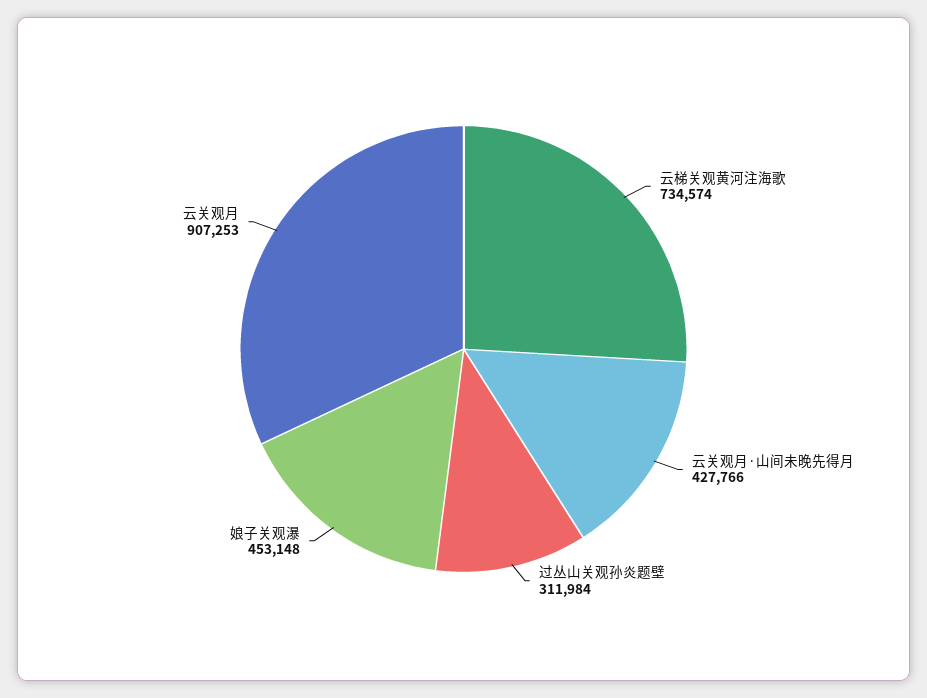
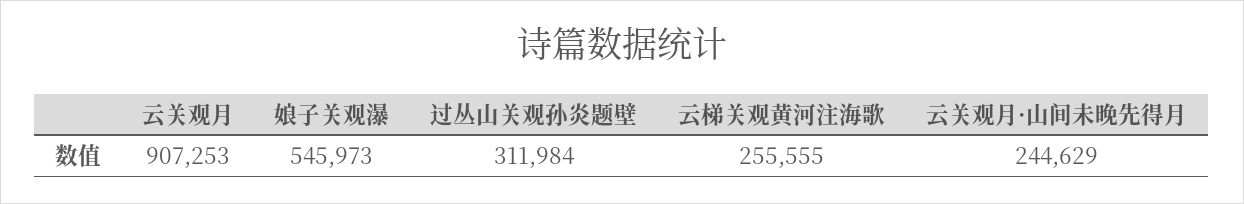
  {
-   "云梯关观黄河注海歌": 734574,
+   "云梯关观黄河注海歌": 255555,
-   "云关观月·山间未晚先得月": 427766,
+   "云关观月·山间未晚先得月": 244629,
    "过丛山关观孙炎题壁": 311984,
-   "娘子关观瀑": 453148,
+   "娘子关观瀑": 545973,
    "云关观月": 907253
  }

